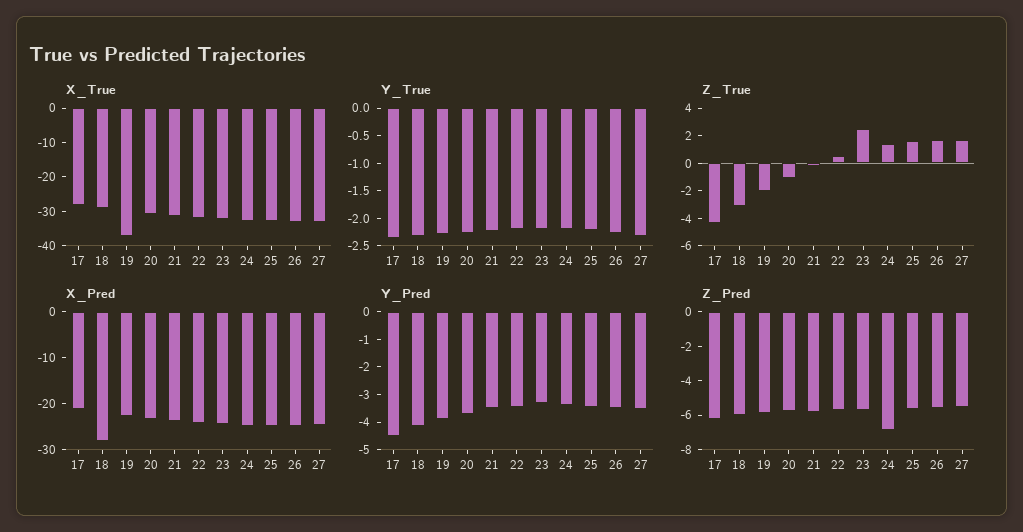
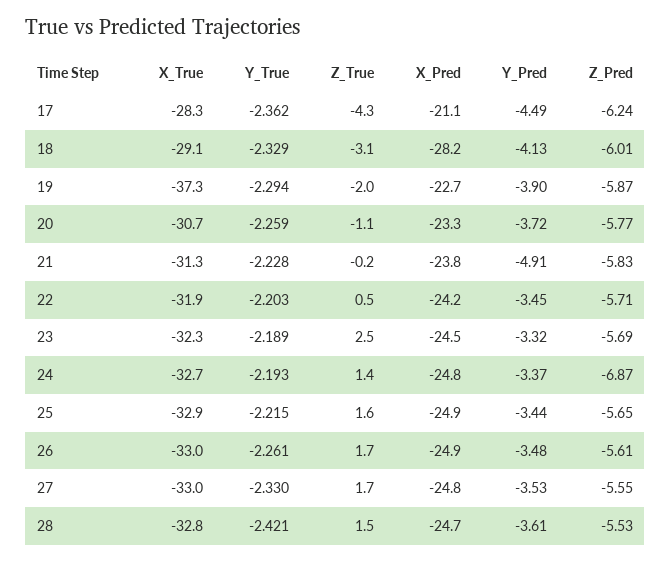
  {
    "X_True": {
      "17": -28.3,
      "18": -29.1,
      "19": -37.3,
      "20": -30.7,
      "21": -31.3,
      "22": -31.9,
      "23": -32.3,
      "24": -32.7,
      "25": -32.9,
      "26": -33,
-     "27": -33
+     "27": -33,
+     "28": -32.8
    },
    "Y_True": {
      "17": -2.362,
      "18": -2.329,
      "19": -2.294,
      "20": -2.259,
      "21": -2.228,
      "22": -2.203,
      "23": -2.189,
      "24": -2.193,
      "25": -2.215,
      "26": -2.261,
-     "27": -2.33
+     "27": -2.33,
+     "28": -2.421
    },
    "Z_True": {
      "17": -4.3,
      "18": -3.1,
      "19": -2,
      "20": -1.1,
      "21": -0.2,
      "22": 0.5,
      "23": 2.5,
      "24": 1.4,
      "25": 1.6,
      "26": 1.7,
-     "27": 1.7
+     "27": 1.7,
+     "28": 1.5
    },
    "X_Pred": {
      "17": -21.1,
      "18": -28.2,
      "19": -22.7,
      "20": -23.3,
      "21": -23.8,
      "22": -24.2,
      "23": -24.5,
      "24": -24.8,
      "25": -24.9,
      "26": -24.9,
-     "27": -24.8
+     "27": -24.8,
+     "28": -24.7
    },
    "Y_Pred": {
      "17": -4.49,
      "18": -4.13,
      "19": -3.9,
      "20": -3.72,
-     "21": -3.5,
+     "21": -4.91,
      "22": -3.45,
      "23": -3.32,
      "24": -3.37,
      "25": -3.44,
      "26": -3.48,
-     "27": -3.53
+     "27": -3.53,
+     "28": -3.61
    },
    "Z_Pred": {
      "17": -6.24,
      "18": -6.01,
      "19": -5.87,
      "20": -5.77,
      "21": -5.83,
      "22": -5.71,
      "23": -5.69,
      "24": -6.87,
      "25": -5.65,
      "26": -5.61,
-     "27": -5.55
+     "27": -5.55,
+     "28": -5.53
    }
  }

